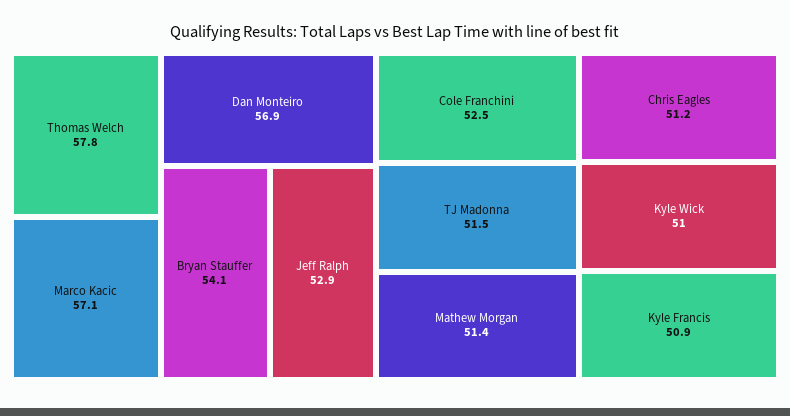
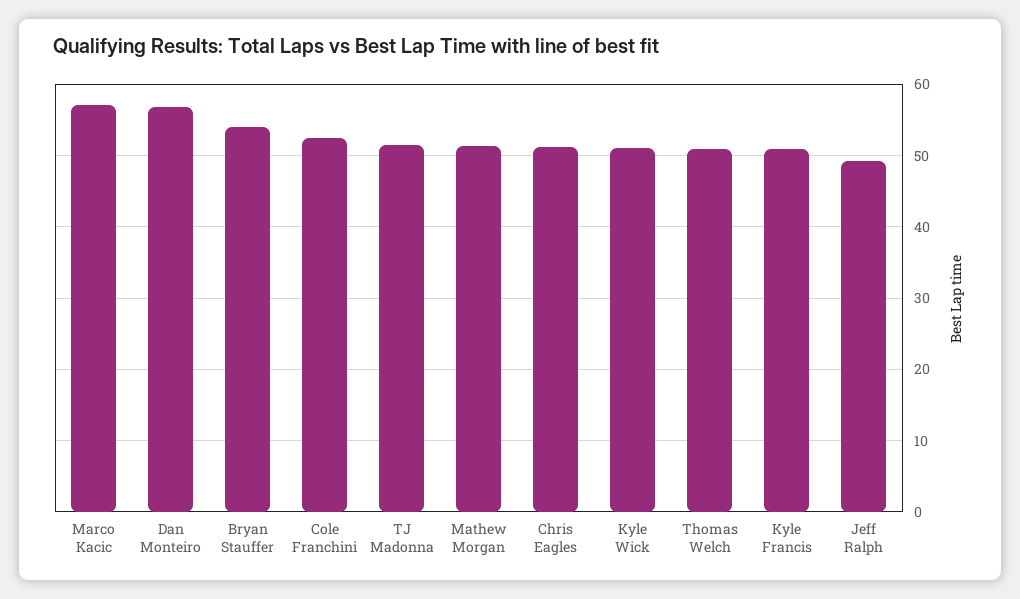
  {
-   "Thomas Welch": 57.8,
+   "Thomas Welch": 51,
    "Marco Kacic": 57.1,
    "Dan Monteiro": 56.9,
    "Bryan Stauffer": 54.1,
-   "Jeff Ralph": 52.9,
+   "Jeff Ralph": 49,
    "Cole Franchini": 52.5,
    "TJ Madonna": 51.5,
    "Mathew Morgan": 51.4,
    "Chris Eagles": 51.2,
    "Kyle Wick": 51,
    "Kyle Francis": 50.9
  }

